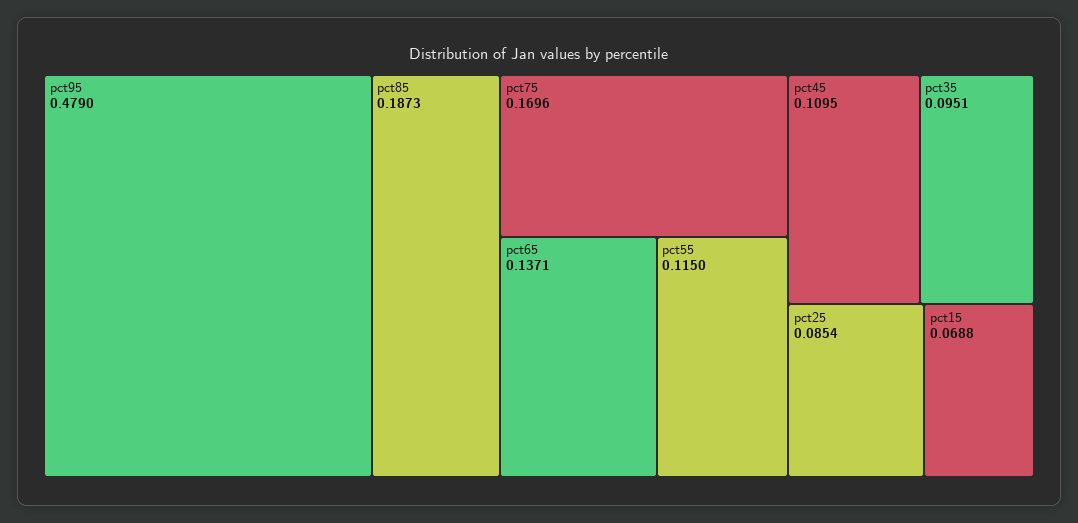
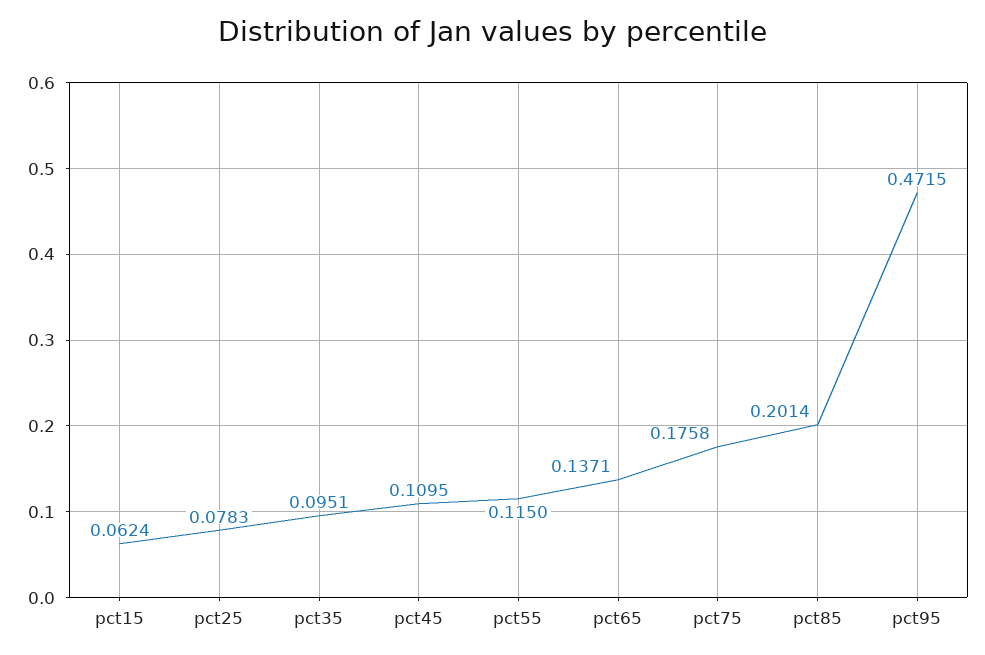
  {
-   "pct95": 0.479,
+   "pct95": 0.4715,
-   "pct85": 0.1873,
+   "pct85": 0.2014,
-   "pct75": 0.1696,
+   "pct75": 0.1758,
    "pct65": 0.1371,
    "pct55": 0.115,
    "pct45": 0.1095,
    "pct35": 0.0951,
-   "pct25": 0.0854,
+   "pct25": 0.0783,
-   "pct15": 0.0688
+   "pct15": 0.0624
  }

